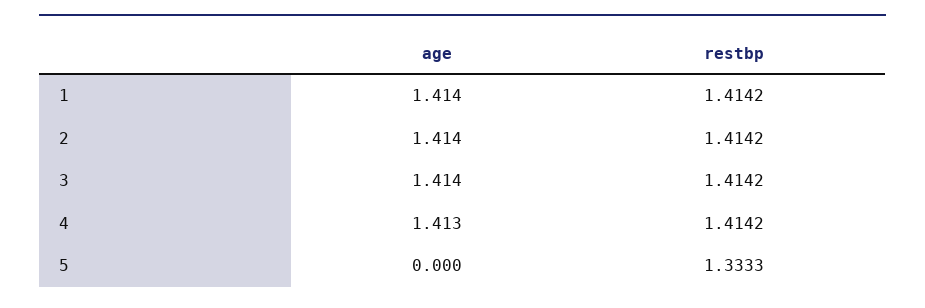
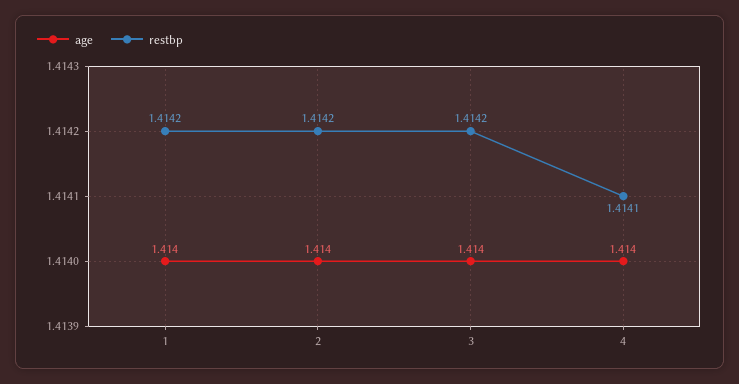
  {
    "age": {
      "1": 1.414,
      "2": 1.414,
      "3": 1.414,
-     "4": 1.413,
+     "4": 1.414
-     "5": 0
    },
    "restbp": {
      "1": 1.4142,
      "2": 1.4142,
      "3": 1.4142,
-     "4": 1.4142,
+     "4": 1.4141
-     "5": 1.3333
    }
  }

